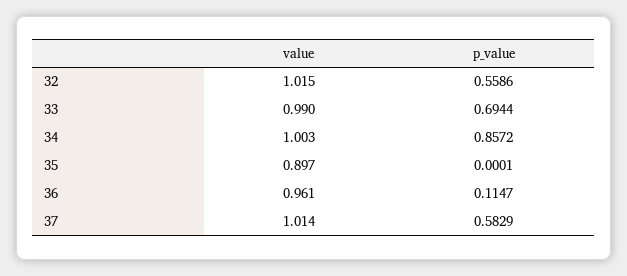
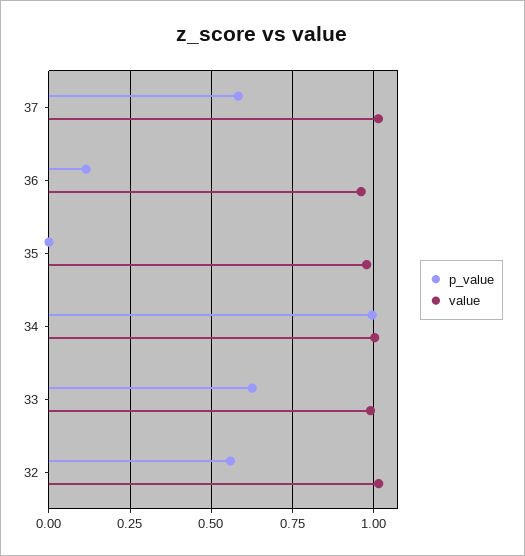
  {
    "value": {
      "32": 1.015,
      "33": 0.99,
      "34": 1.003,
-     "35": 0.897,
+     "35": 0.975,
      "36": 0.961,
      "37": 1.014
    },
    "p_value": {
      "32": 0.5586,
-     "33": 0.6944,
+     "33": 0.625,
-     "34": 0.8572,
+     "34": 1,
      "35": 0.0001,
      "36": 0.1147,
      "37": 0.5829
    }
  }

